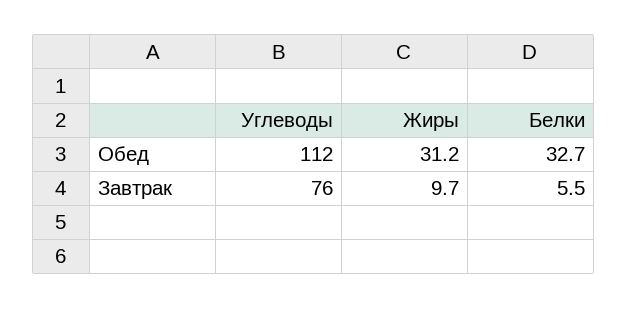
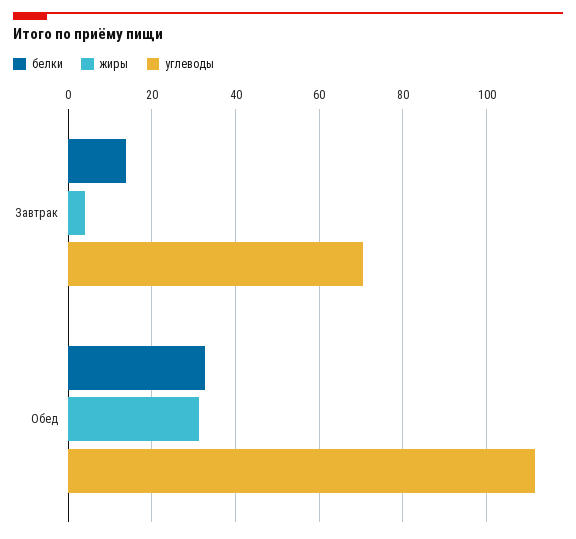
  {
    "Углеводы": {
      "Обед": 112,
-     "Завтрак": 76
+     "Завтрак": 70
    },
    "Жиры": {
      "Обед": 31.2,
-     "Завтрак": 9.7
+     "Завтрак": 4
    },
    "Белки": {
      "Обед": 32.7,
-     "Завтрак": 5.5
+     "Завтрак": 14
    }
  }

